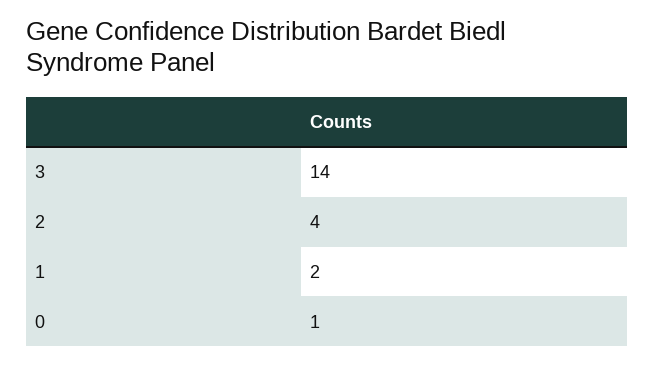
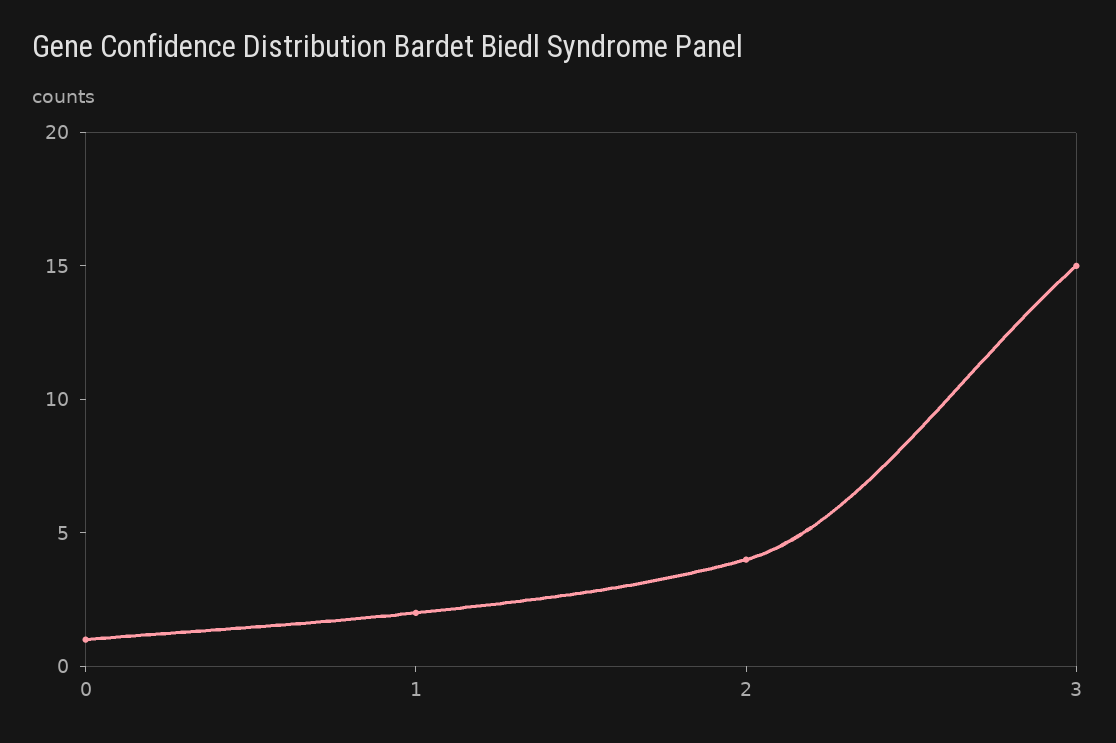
  {
-   "3": 14,
+   "3": 15,
    "2": 4,
    "1": 2,
    "0": 1
  }

